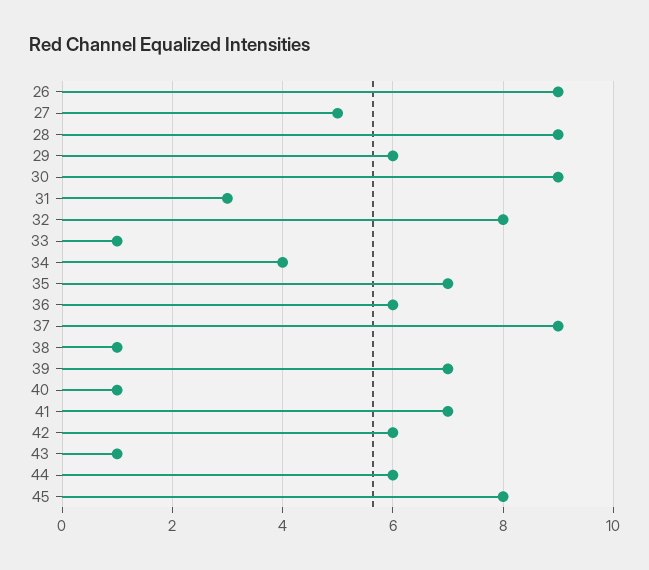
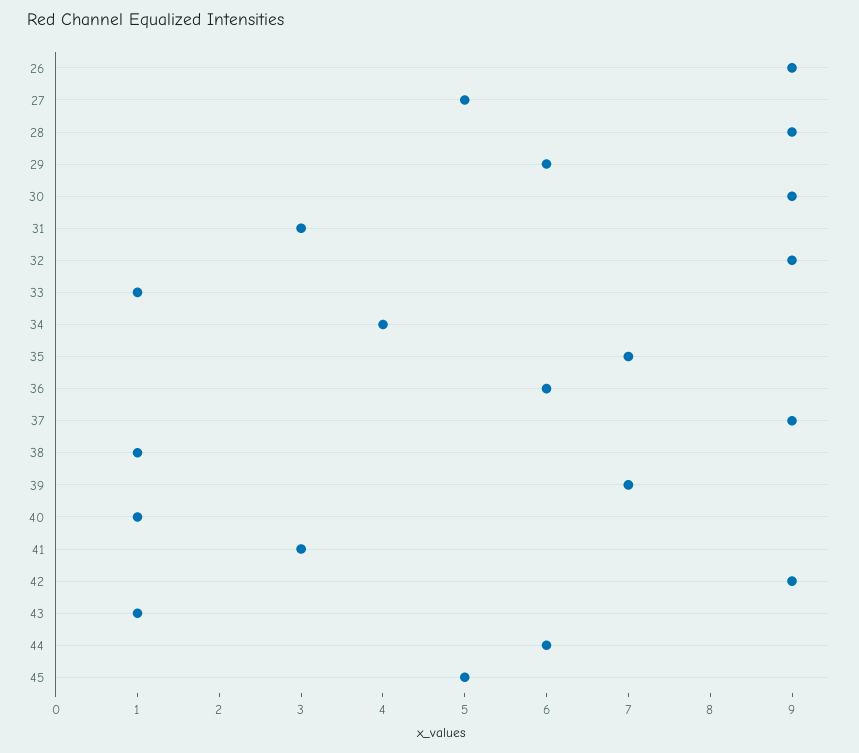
  {
    "26": 9,
    "27": 5,
    "28": 9,
    "29": 6,
    "30": 9,
    "31": 3,
-   "32": 8,
+   "32": 9,
    "33": 1,
    "34": 4,
    "35": 7,
    "36": 6,
    "37": 9,
    "38": 1,
    "39": 7,
    "40": 1,
-   "41": 7,
+   "41": 3,
-   "42": 6,
+   "42": 9,
    "43": 1,
    "44": 6,
-   "45": 8
+   "45": 5
  }

